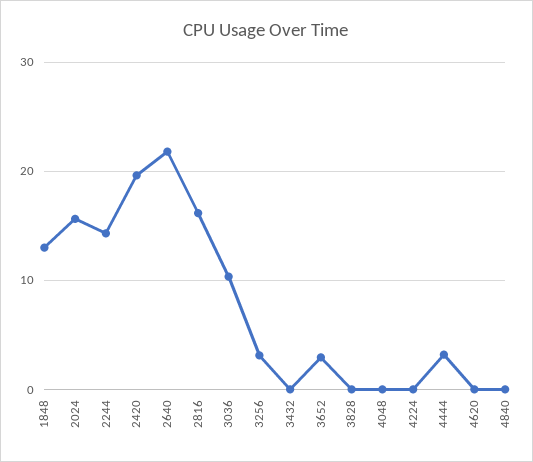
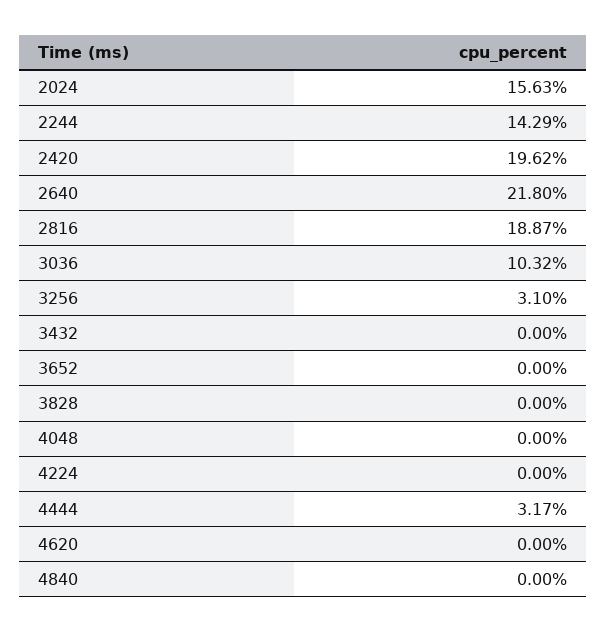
  {
-   "1848": 13,
    "2024": 15.63,
    "2244": 14.29,
    "2420": 19.62,
    "2640": 21.8,
-   "2816": 16,
+   "2816": 18.87,
    "3036": 10.32,
    "3256": 3.1,
    "3432": 0,
-   "3652": 3,
+   "3652": 0,
    "3828": 0,
    "4048": 0,
    "4224": 0,
    "4444": 3.17,
    "4620": 0,
    "4840": 0
  }

